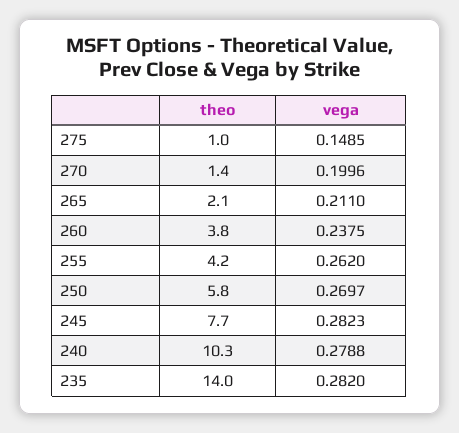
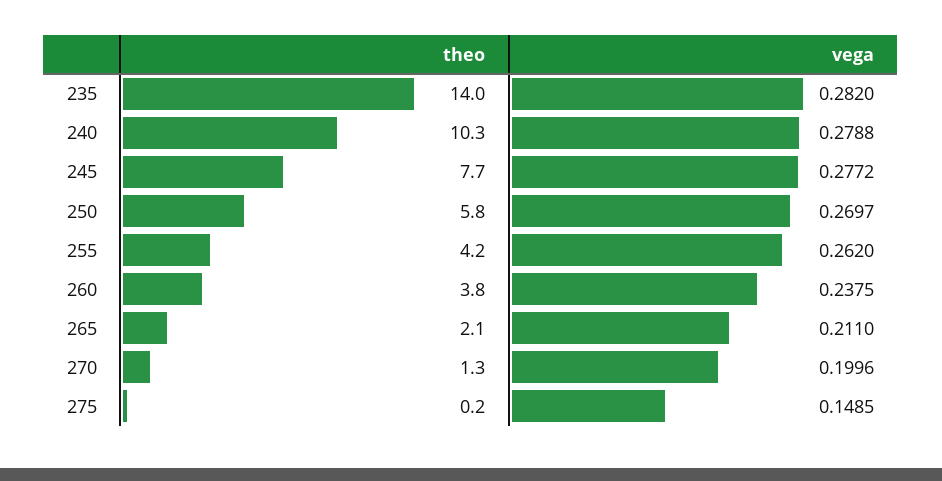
  {
    "theo": {
-     "275": 1,
+     "275": 0.2,
-     "270": 1.4,
+     "270": 1.3,
      "265": 2.1,
      "260": 3.8,
      "255": 4.2,
      "250": 5.8,
      "245": 7.7,
      "240": 10.3,
      "235": 14
    },
    "vega": {
      "275": 0.1485,
      "270": 0.1996,
      "265": 0.211,
      "260": 0.2375,
      "255": 0.262,
      "250": 0.2697,
-     "245": 0.2823,
+     "245": 0.2772,
      "240": 0.2788,
      "235": 0.282
    }
  }

